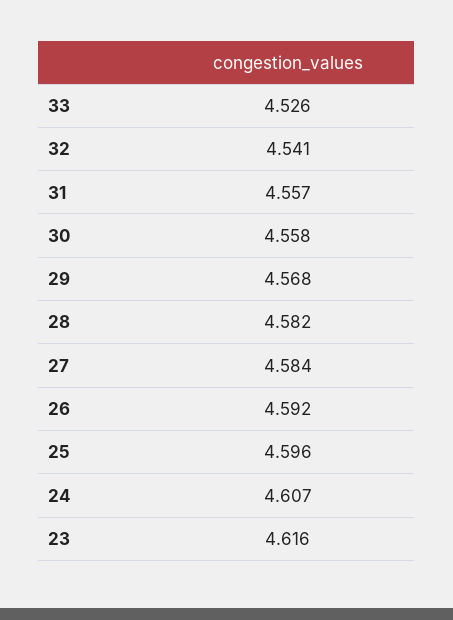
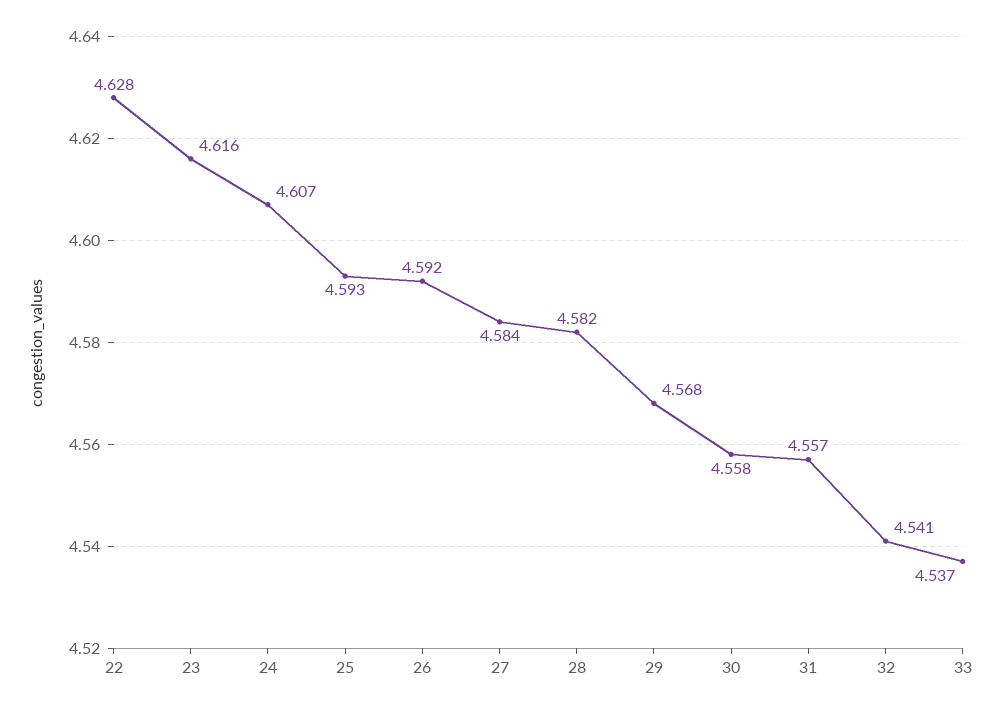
  {
-   "33": 4.526,
+   "33": 4.537,
    "32": 4.541,
    "31": 4.557,
    "30": 4.558,
    "29": 4.568,
    "28": 4.582,
    "27": 4.584,
    "26": 4.592,
-   "25": 4.596,
+   "25": 4.593,
    "24": 4.607,
-   "23": 4.616
+   "23": 4.616,
+   "22": 4.628
  }

